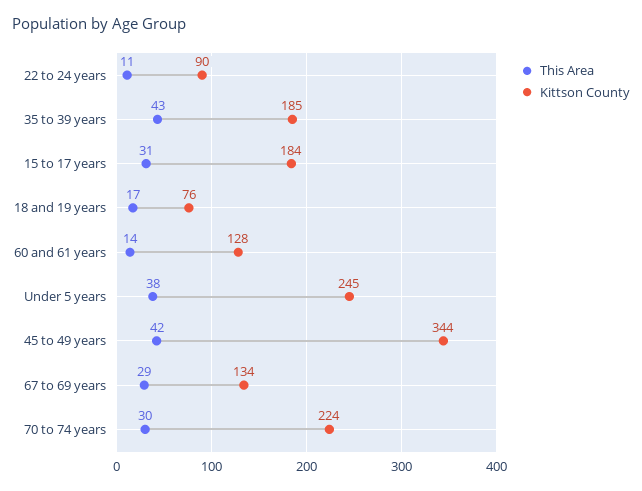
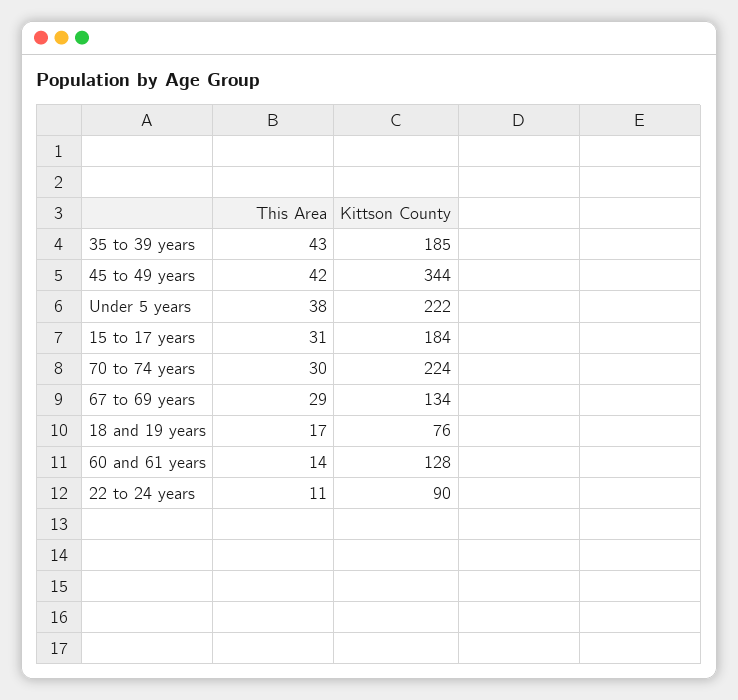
  {
    "This Area": {
      "22 to 24 years": 11,
      "35 to 39 years": 43,
      "15 to 17 years": 31,
      "18 and 19 years": 17,
      "60 and 61 years": 14,
      "Under 5 years": 38,
      "45 to 49 years": 42,
      "67 to 69 years": 29,
      "70 to 74 years": 30
    },
    "Kittson County": {
      "22 to 24 years": 90,
      "35 to 39 years": 185,
      "15 to 17 years": 184,
      "18 and 19 years": 76,
      "60 and 61 years": 128,
-     "Under 5 years": 245,
+     "Under 5 years": 222,
      "45 to 49 years": 344,
      "67 to 69 years": 134,
      "70 to 74 years": 224
    }
  }

